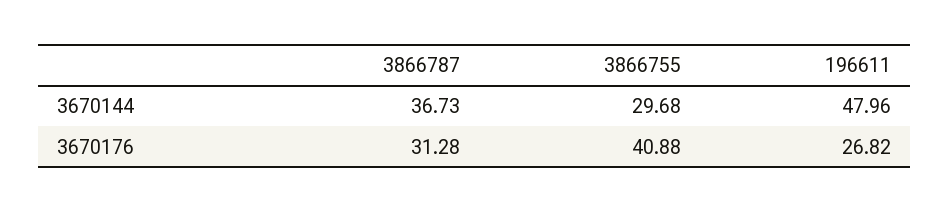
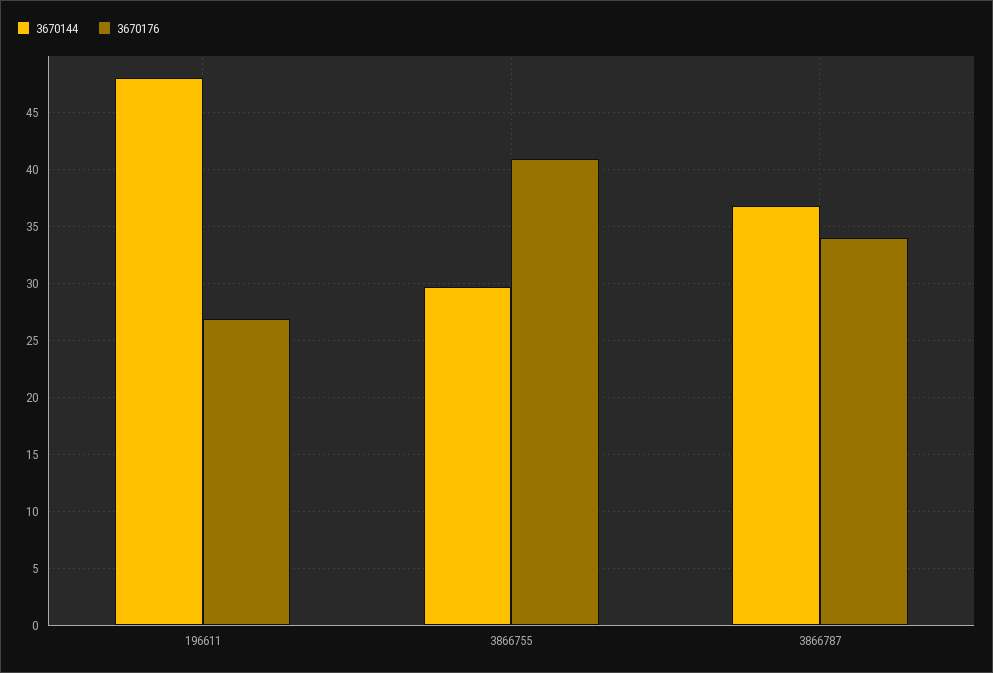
  {
    "3670144": {
      "3866787": 36.73,
      "3866755": 29.68,
      "196611": 47.96
    },
    "3670176": {
-     "3866787": 31.28,
+     "3866787": 34,
      "3866755": 40.88,
      "196611": 26.82
    }
  }

